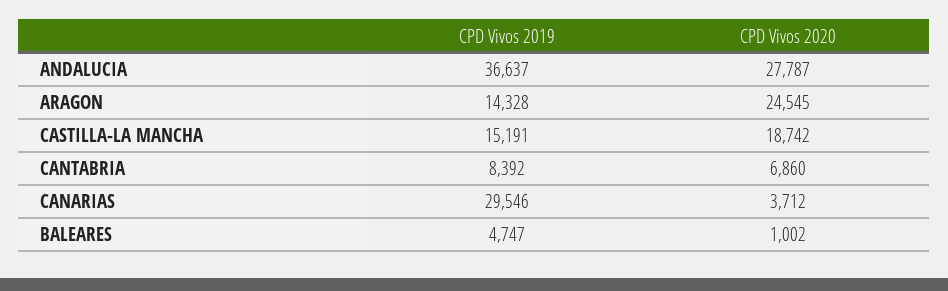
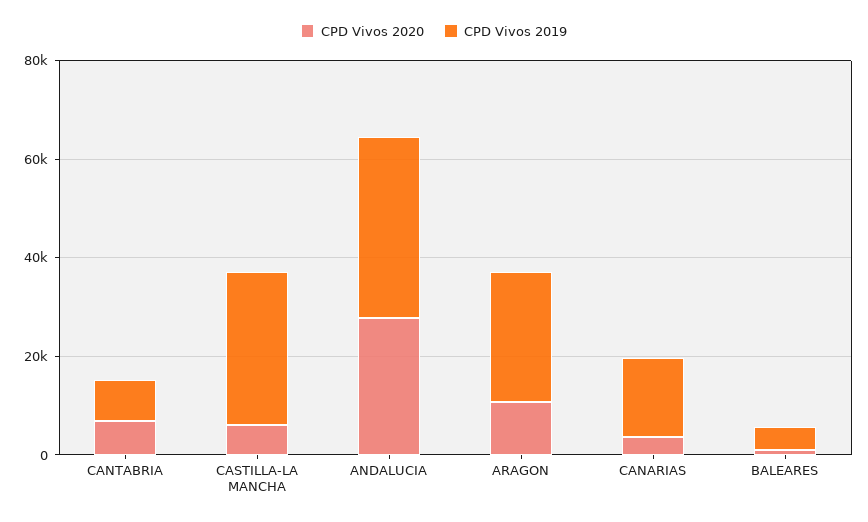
  {
    "CPD Vivos 2019": {
      "ANDALUCIA": 36637,
-     "ARAGON": 14328,
+     "ARAGON": 25000,
-     "CASTILLA-LA MANCHA": 15191,
+     "CASTILLA-LA MANCHA": 30000,
      "CANTABRIA": 8392,
-     "CANARIAS": 29546,
+     "CANARIAS": 15000,
      "BALEARES": 4747
    },
    "CPD Vivos 2020": {
      "ANDALUCIA": 27787,
-     "ARAGON": 24545,
+     "ARAGON": 10000,
-     "CASTILLA-LA MANCHA": 18742,
+     "CASTILLA-LA MANCHA": 5000,
      "CANTABRIA": 6860,
      "CANARIAS": 3712,
      "BALEARES": 1002
    }
  }

